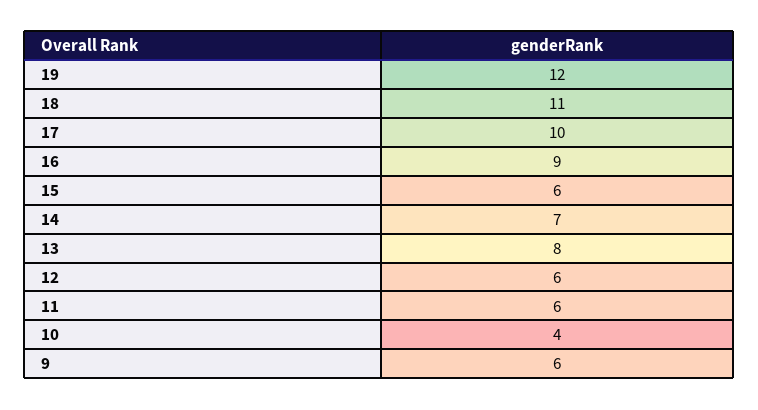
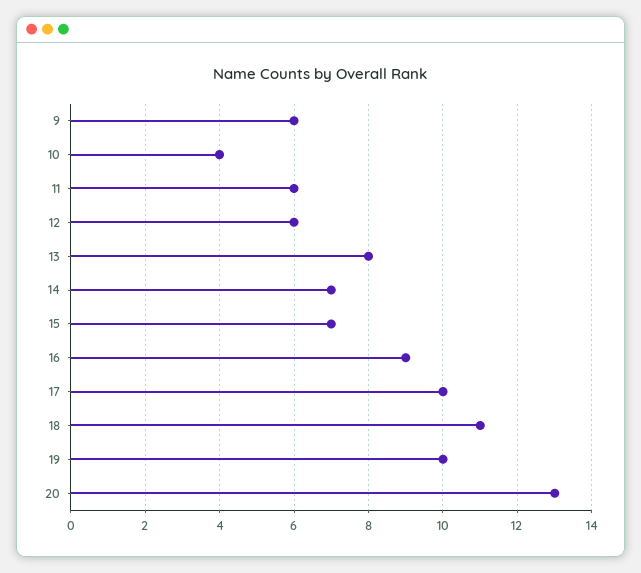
  {
-   "19": 12,
+   "19": 10,
    "18": 11,
    "17": 10,
    "16": 9,
-   "15": 6,
+   "15": 7,
    "14": 7,
    "13": 8,
    "12": 6,
    "11": 6,
    "10": 4,
-   "9": 6
+   "9": 6,
+   "20": 13
  }

